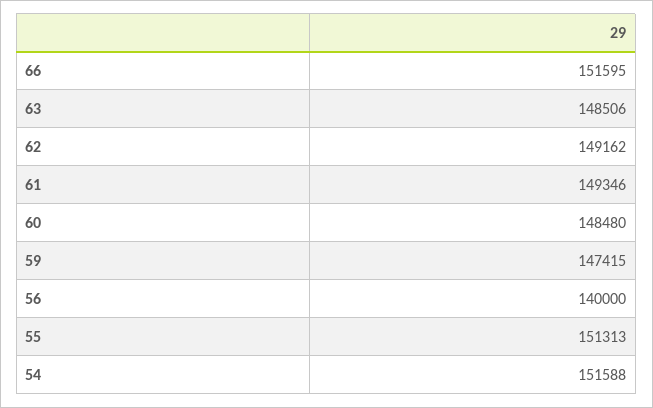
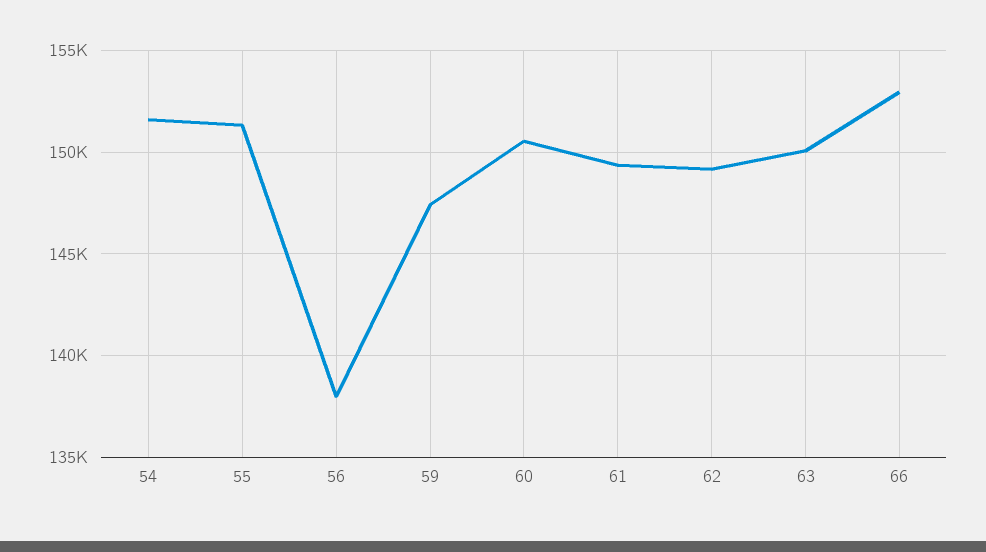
  {
-   "66": 151595,
+   "66": 153000,
-   "63": 148506,
+   "63": 150000,
    "62": 149162,
    "61": 149346,
-   "60": 148480,
+   "60": 150500,
    "59": 147415,
-   "56": 140000,
+   "56": 138000,
    "55": 151313,
    "54": 151588
  }

